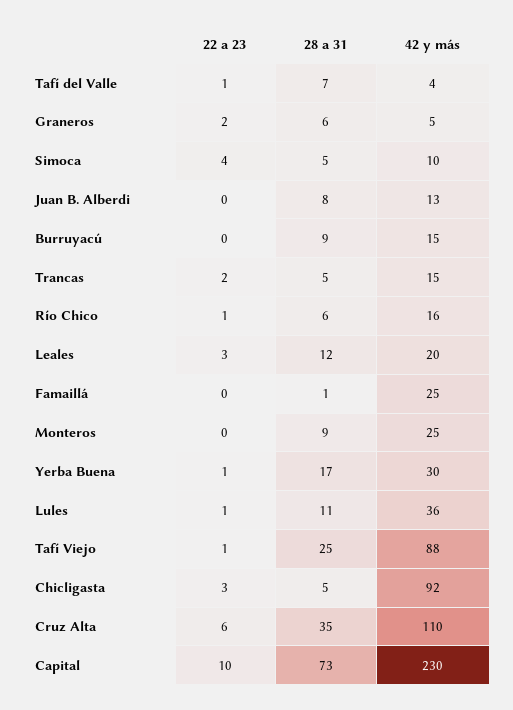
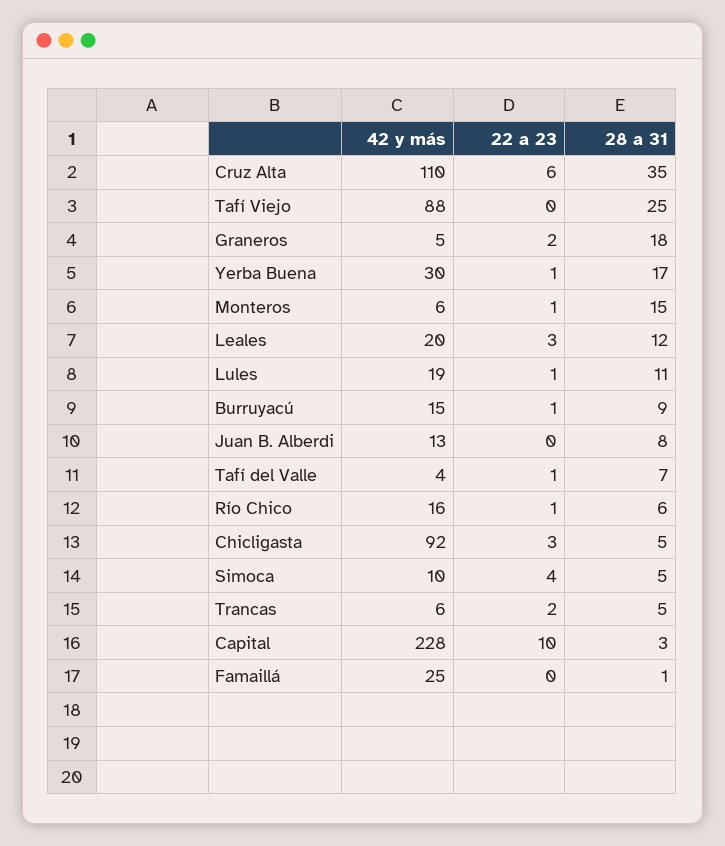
  {
    "22 a 23": {
      "Tafí del Valle": 1,
      "Graneros": 2,
      "Simoca": 4,
      "Juan B. Alberdi": 0,
-     "Burruyacú": 0,
+     "Burruyacú": 1,
      "Trancas": 2,
      "Río Chico": 1,
      "Leales": 3,
      "Famaillá": 0,
-     "Monteros": 0,
+     "Monteros": 1,
      "Yerba Buena": 1,
      "Lules": 1,
-     "Tafí Viejo": 1,
+     "Tafí Viejo": 0,
      "Chicligasta": 3,
      "Cruz Alta": 6,
      "Capital": 10
    },
    "28 a 31": {
      "Tafí del Valle": 7,
-     "Graneros": 6,
+     "Graneros": 18,
      "Simoca": 5,
      "Juan B. Alberdi": 8,
      "Burruyacú": 9,
      "Trancas": 5,
      "Río Chico": 6,
      "Leales": 12,
      "Famaillá": 1,
-     "Monteros": 9,
+     "Monteros": 15,
      "Yerba Buena": 17,
      "Lules": 11,
      "Tafí Viejo": 25,
      "Chicligasta": 5,
      "Cruz Alta": 35,
-     "Capital": 73
+     "Capital": 3
    },
    "42 y más": {
      "Tafí del Valle": 4,
      "Graneros": 5,
      "Simoca": 10,
      "Juan B. Alberdi": 13,
      "Burruyacú": 15,
-     "Trancas": 15,
+     "Trancas": 6,
      "Río Chico": 16,
      "Leales": 20,
      "Famaillá": 25,
-     "Monteros": 25,
+     "Monteros": 6,
      "Yerba Buena": 30,
-     "Lules": 36,
+     "Lules": 19,
      "Tafí Viejo": 88,
      "Chicligasta": 92,
      "Cruz Alta": 110,
-     "Capital": 230
+     "Capital": 228
    }
  }

